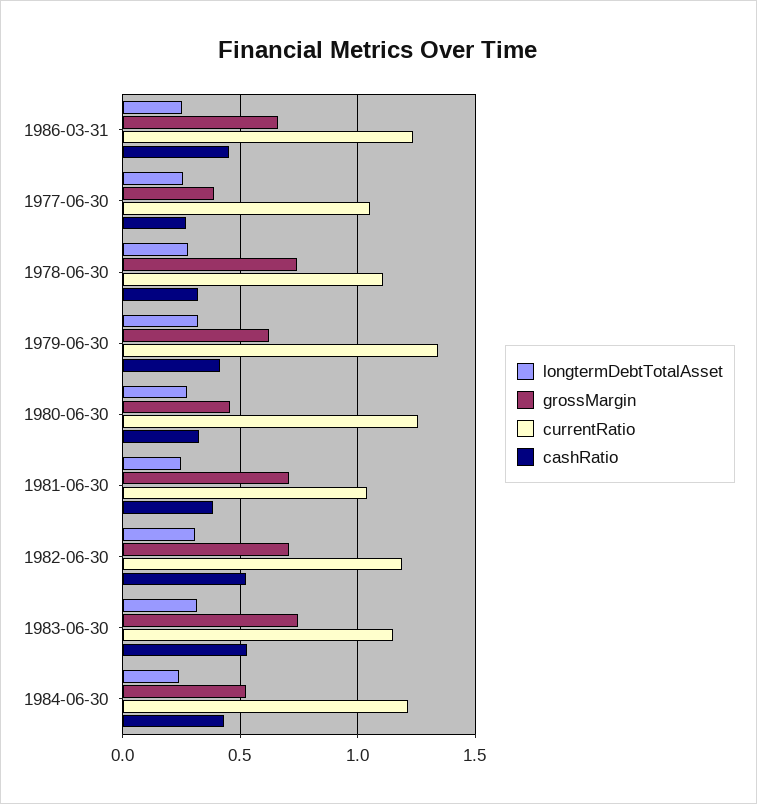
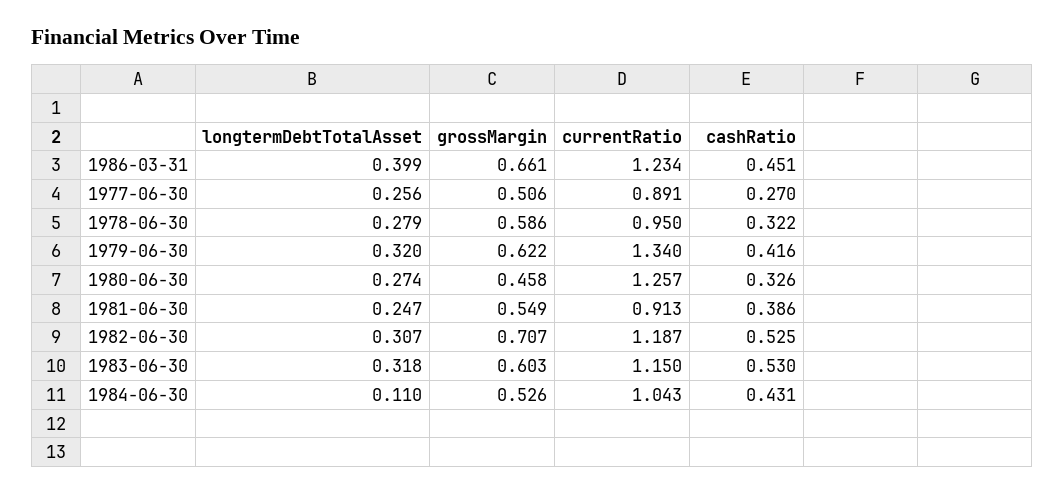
  {
    "longtermDebtTotalAsset": {
-     "1986-03-31": 0.25,
+     "1986-03-31": 0.399,
      "1977-06-30": 0.256,
      "1978-06-30": 0.279,
      "1979-06-30": 0.32,
      "1980-06-30": 0.274,
      "1981-06-30": 0.247,
      "1982-06-30": 0.307,
      "1983-06-30": 0.318,
-     "1984-06-30": 0.25
+     "1984-06-30": 0.11
    },
    "grossMargin": {
      "1986-03-31": 0.661,
-     "1977-06-30": 0.4,
+     "1977-06-30": 0.506,
-     "1978-06-30": 0.75,
+     "1978-06-30": 0.586,
      "1979-06-30": 0.622,
      "1980-06-30": 0.458,
-     "1981-06-30": 0.7,
+     "1981-06-30": 0.549,
      "1982-06-30": 0.707,
-     "1983-06-30": 0.75,
+     "1983-06-30": 0.603,
      "1984-06-30": 0.526
    },
    "currentRatio": {
      "1986-03-31": 1.234,
-     "1977-06-30": 1.05,
+     "1977-06-30": 0.891,
-     "1978-06-30": 1.1,
+     "1978-06-30": 0.95,
      "1979-06-30": 1.34,
      "1980-06-30": 1.257,
-     "1981-06-30": 1.05,
+     "1981-06-30": 0.913,
      "1982-06-30": 1.187,
      "1983-06-30": 1.15,
-     "1984-06-30": 1.2
+     "1984-06-30": 1.043
    },
    "cashRatio": {
      "1986-03-31": 0.451,
      "1977-06-30": 0.27,
      "1978-06-30": 0.322,
      "1979-06-30": 0.416,
      "1980-06-30": 0.326,
      "1981-06-30": 0.386,
      "1982-06-30": 0.525,
      "1983-06-30": 0.53,
      "1984-06-30": 0.431
    }
  }

